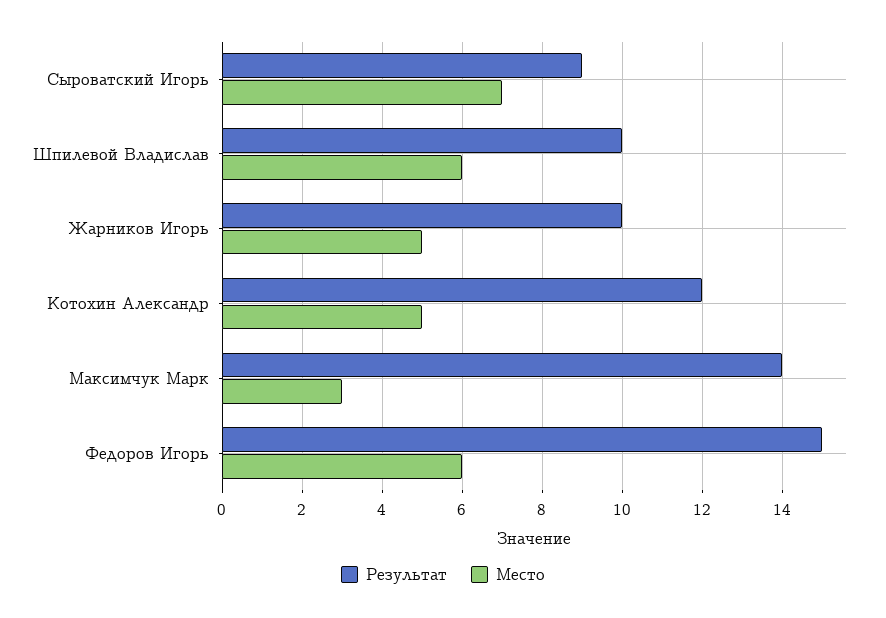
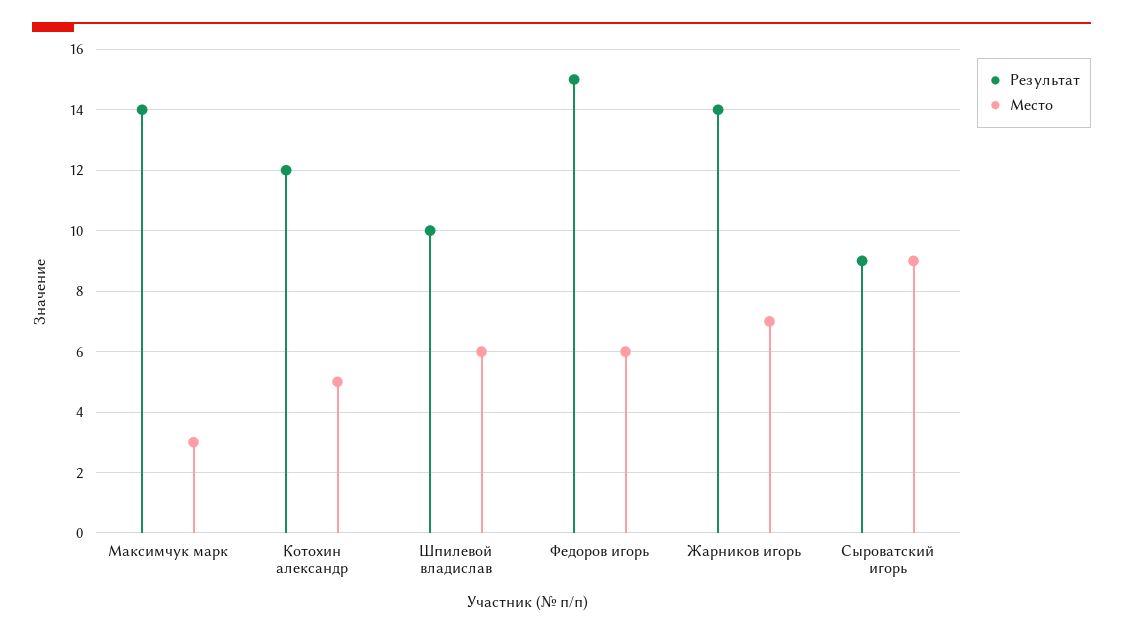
  {
    "Результат": {
      "Сыроватский Игорь": 9,
      "Шпилевой Владислав": 10,
-     "Жарников Игорь": 10,
+     "Жарников Игорь": 14,
      "Котохин Александр": 12,
      "Максимчук Марк": 14,
      "Федоров Игорь": 15
    },
    "Место": {
-     "Сыроватский Игорь": 7,
+     "Сыроватский Игорь": 9,
      "Шпилевой Владислав": 6,
-     "Жарников Игорь": 5,
+     "Жарников Игорь": 7,
      "Котохин Александр": 5,
      "Максимчук Марк": 3,
      "Федоров Игорь": 6
    }
  }

